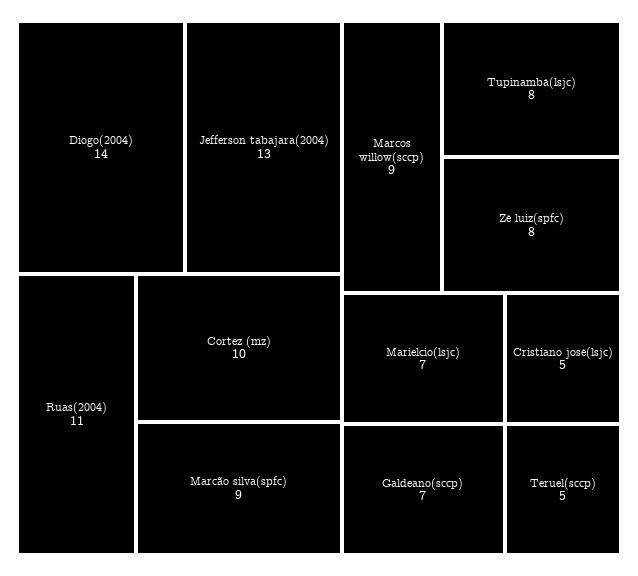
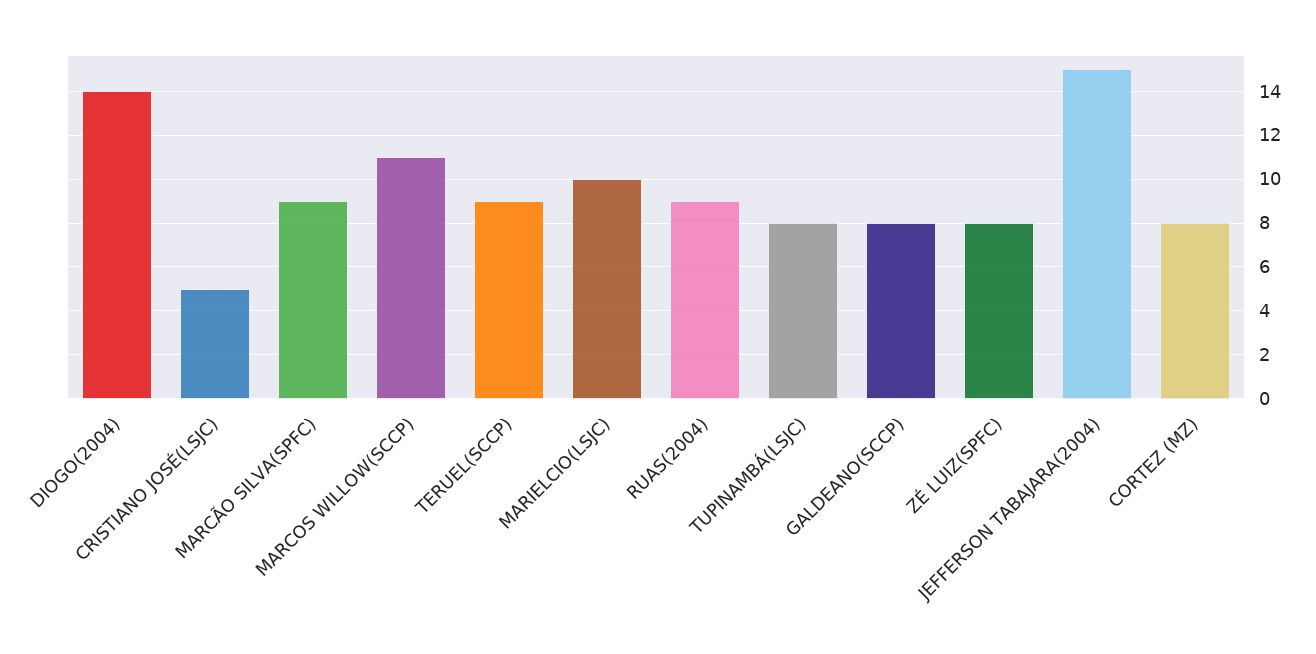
  {
    "Diogo(2004)": 14,
-   "Jefferson tabajara(2004)": 13,
+   "Jefferson tabajara(2004)": 15,
-   "Ruas(2004)": 11,
+   "Ruas(2004)": 9,
-   "Cortez (mz)": 10,
+   "Cortez (mz)": 8,
    "Marcão silva(spfc)": 9,
-   "Marcos willow(sccp)": 9,
+   "Marcos willow(sccp)": 11,
    "Tupinambá(lsjc)": 8,
    "Zé luiz(spfc)": 8,
-   "Marielcio(lsjc)": 7,
+   "Marielcio(lsjc)": 10,
-   "Galdeano(sccp)": 7,
+   "Galdeano(sccp)": 8,
    "Cristiano josé(lsjc)": 5,
-   "Teruel(sccp)": 5
+   "Teruel(sccp)": 9
  }

